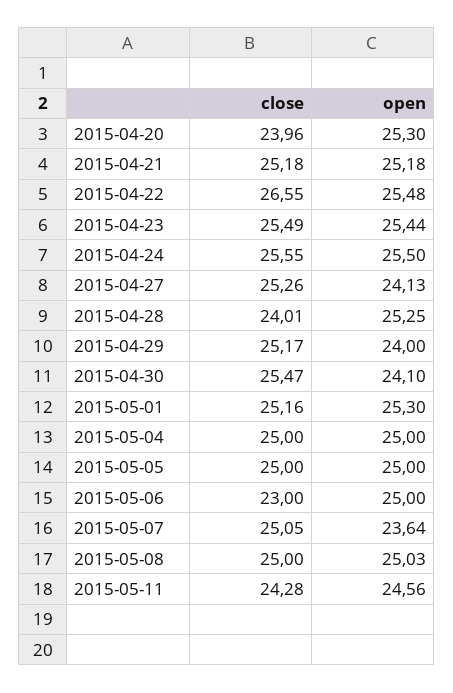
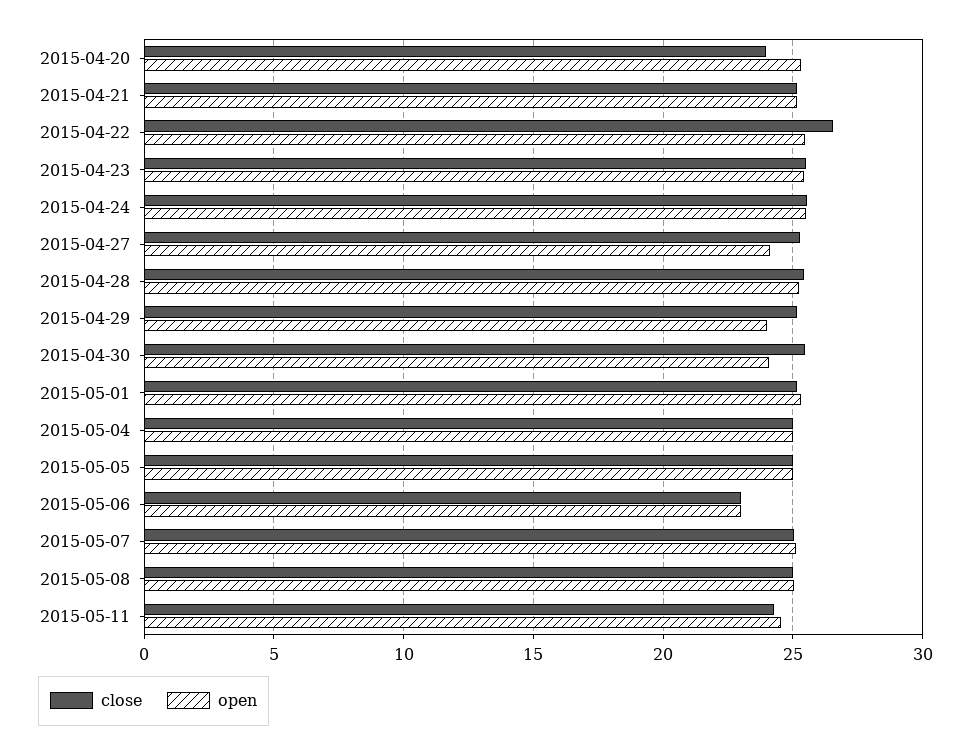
  {
    "close": {
      "2015-04-20": 23.96,
      "2015-04-21": 25.18,
      "2015-04-22": 26.55,
      "2015-04-23": 25.49,
      "2015-04-24": 25.55,
      "2015-04-27": 25.26,
-     "2015-04-28": 24.01,
+     "2015-04-28": 25.5,
      "2015-04-29": 25.17,
      "2015-04-30": 25.47,
      "2015-05-01": 25.16,
      "2015-05-04": 25,
      "2015-05-05": 25,
      "2015-05-06": 23,
      "2015-05-07": 25.05,
      "2015-05-08": 25,
      "2015-05-11": 24.28
    },
    "open": {
      "2015-04-20": 25.3,
      "2015-04-21": 25.18,
      "2015-04-22": 25.48,
      "2015-04-23": 25.44,
      "2015-04-24": 25.5,
      "2015-04-27": 24.13,
      "2015-04-28": 25.25,
      "2015-04-29": 24,
      "2015-04-30": 24.1,
      "2015-05-01": 25.3,
      "2015-05-04": 25,
      "2015-05-05": 25,
-     "2015-05-06": 25,
+     "2015-05-06": 23,
-     "2015-05-07": 23.64,
+     "2015-05-07": 25,
      "2015-05-08": 25.03,
      "2015-05-11": 24.56
    }
  }

